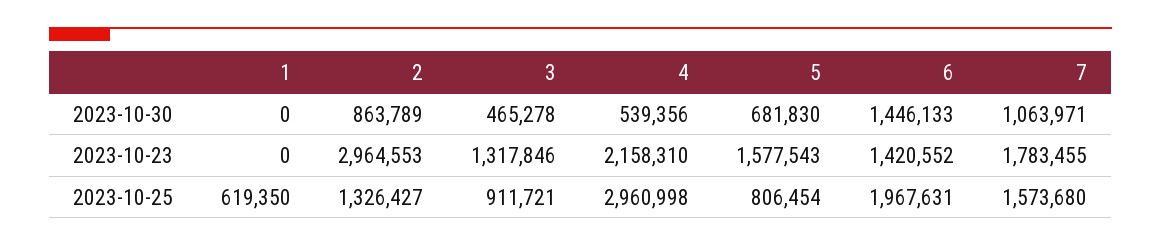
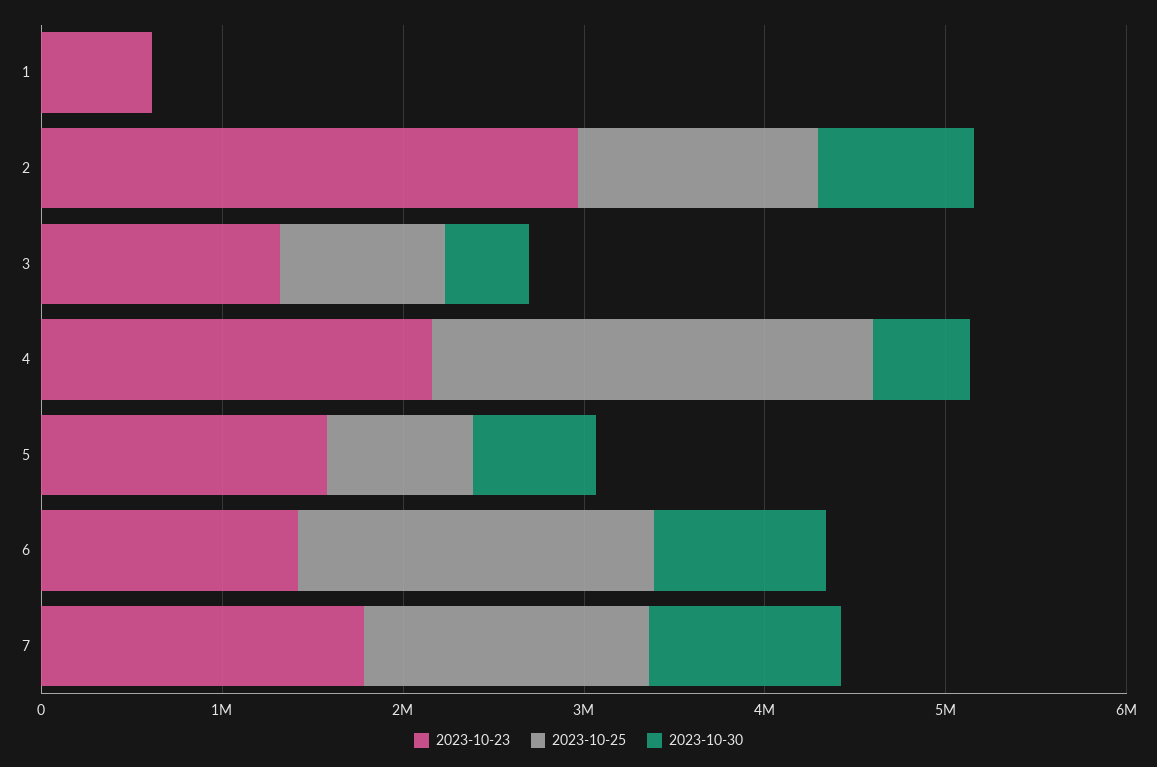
  {
    "2023-10-30": {
      "1": 0,
      "2": 863789,
      "3": 465278,
      "4": 539356,
      "5": 681830,
-     "6": 1446133,
+     "6": 1000000,
      "7": 1063971
    },
    "2023-10-23": {
-     "1": 0,
+     "1": 600000,
      "2": 2964553,
      "3": 1317846,
      "4": 2158310,
      "5": 1577543,
      "6": 1420552,
      "7": 1783455
    },
    "2023-10-25": {
-     "1": 619350,
+     "1": 0,
      "2": 1326427,
      "3": 911721,
-     "4": 2960998,
+     "4": 2400000,
      "5": 806454,
      "6": 1967631,
      "7": 1573680
    }
  }

